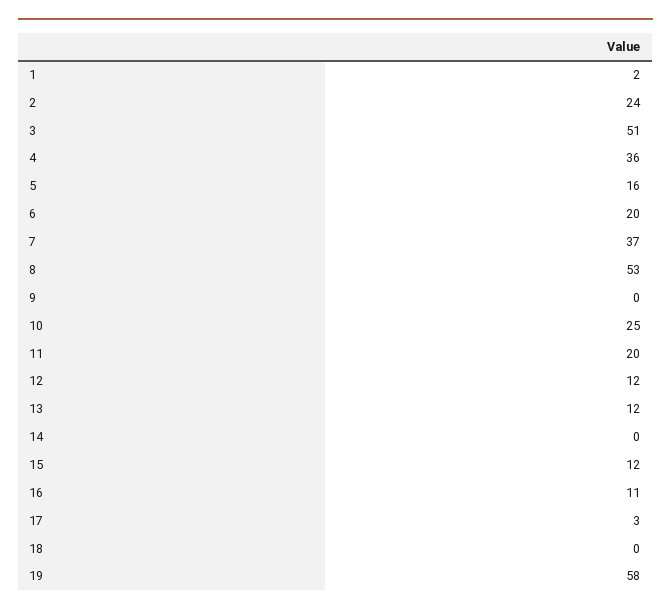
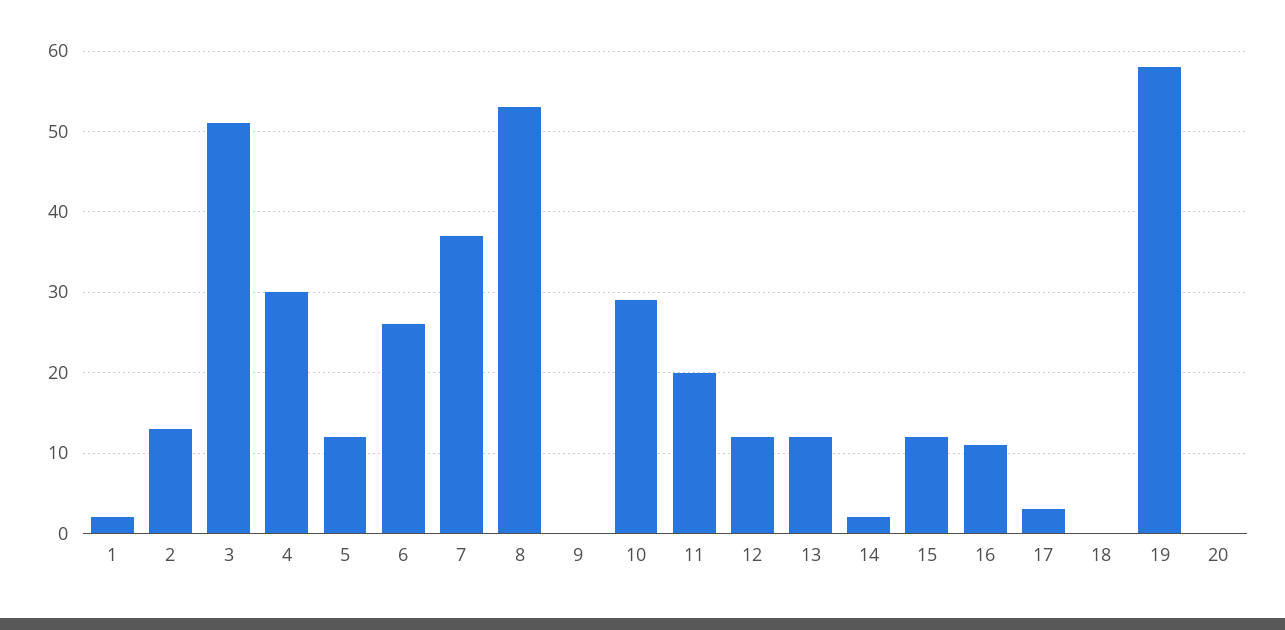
  {
    "1": 2,
-   "2": 24,
+   "2": 13,
    "3": 51,
-   "4": 36,
+   "4": 30,
-   "5": 16,
+   "5": 12,
-   "6": 20,
+   "6": 26,
    "7": 37,
    "8": 53,
    "9": 0,
-   "10": 25,
+   "10": 29,
    "11": 20,
    "12": 12,
    "13": 12,
-   "14": 0,
+   "14": 2,
    "15": 12,
    "16": 11,
    "17": 3,
    "18": 0,
-   "19": 58
+   "19": 58,
+   "20": 0
  }

